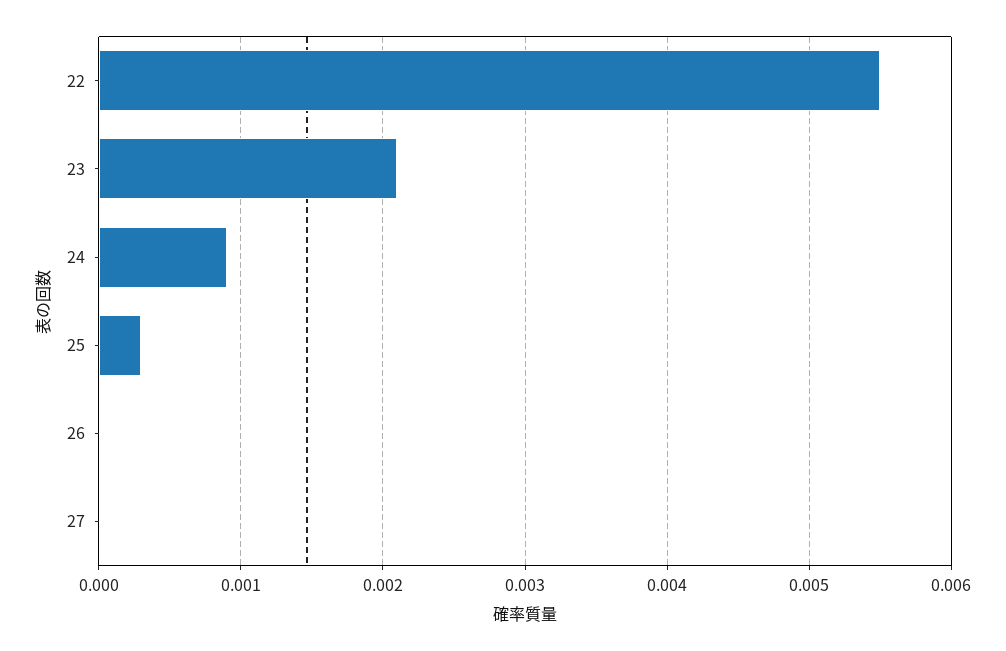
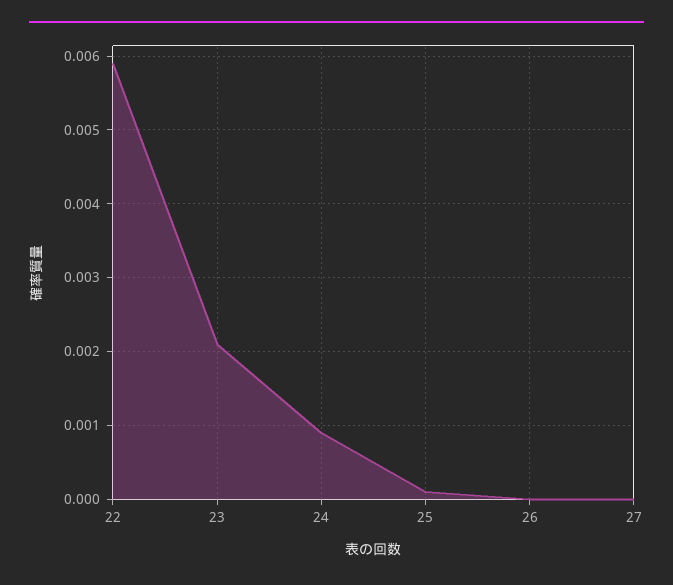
  {
-   "22": 0.0055,
+   "22": 0.0059,
    "23": 0.0021,
    "24": 0.0009,
-   "25": 0.0003,
+   "25": 0.0001,
    "26": 0,
    "27": 0
  }

